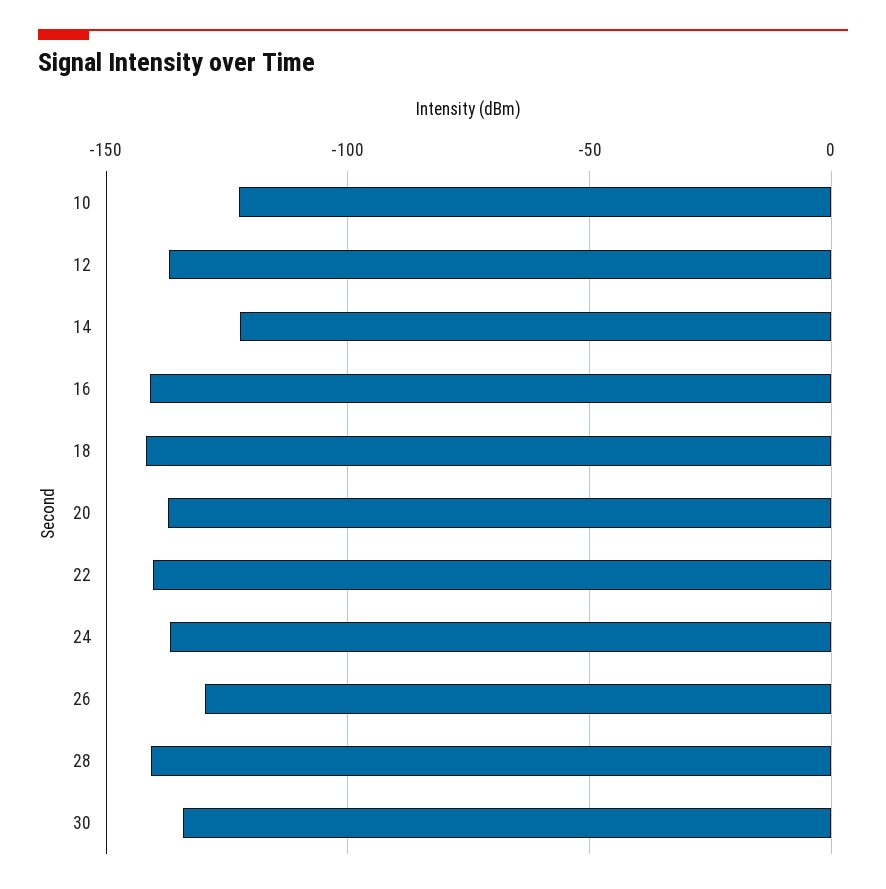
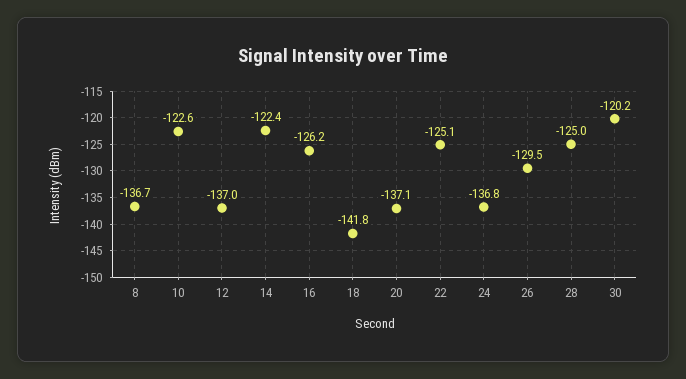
  {
    "10": -122.6,
    "12": -137,
    "14": -122.4,
-   "16": -140,
+   "16": -126.2,
    "18": -141.8,
    "20": -137.1,
-   "22": -140,
+   "22": -125.1,
    "24": -136.8,
    "26": -129.5,
-   "28": -140,
+   "28": -125,
-   "30": -135
+   "30": -120.2,
+   "8": -136.7
  }

